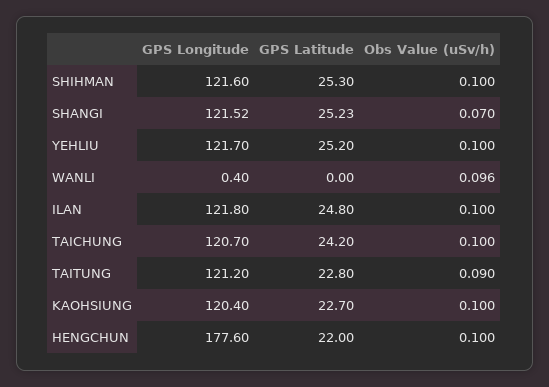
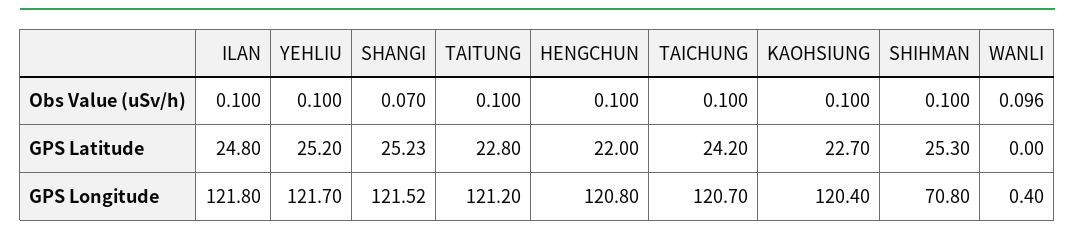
  {
    "GPS Longitude": {
-     "SHIHMAN": 121.6,
+     "SHIHMAN": 70.8,
      "SHANGI": 121.52,
      "YEHLIU": 121.7,
      "WANLI": 0.4,
      "ILAN": 121.8,
      "TAICHUNG": 120.7,
      "TAITUNG": 121.2,
      "KAOHSIUNG": 120.4,
-     "HENGCHUN": 177.6
+     "HENGCHUN": 120.8
    },
    "GPS Latitude": {
      "SHIHMAN": 25.3,
      "SHANGI": 25.23,
      "YEHLIU": 25.2,
      "WANLI": 0,
      "ILAN": 24.8,
      "TAICHUNG": 24.2,
      "TAITUNG": 22.8,
      "KAOHSIUNG": 22.7,
      "HENGCHUN": 22
    },
    "Obs Value (uSv/h)": {
      "SHIHMAN": 0.1,
      "SHANGI": 0.07,
      "YEHLIU": 0.1,
      "WANLI": 0.096,
      "ILAN": 0.1,
      "TAICHUNG": 0.1,
-     "TAITUNG": 0.09,
+     "TAITUNG": 0.1,
      "KAOHSIUNG": 0.1,
      "HENGCHUN": 0.1
    }
  }

